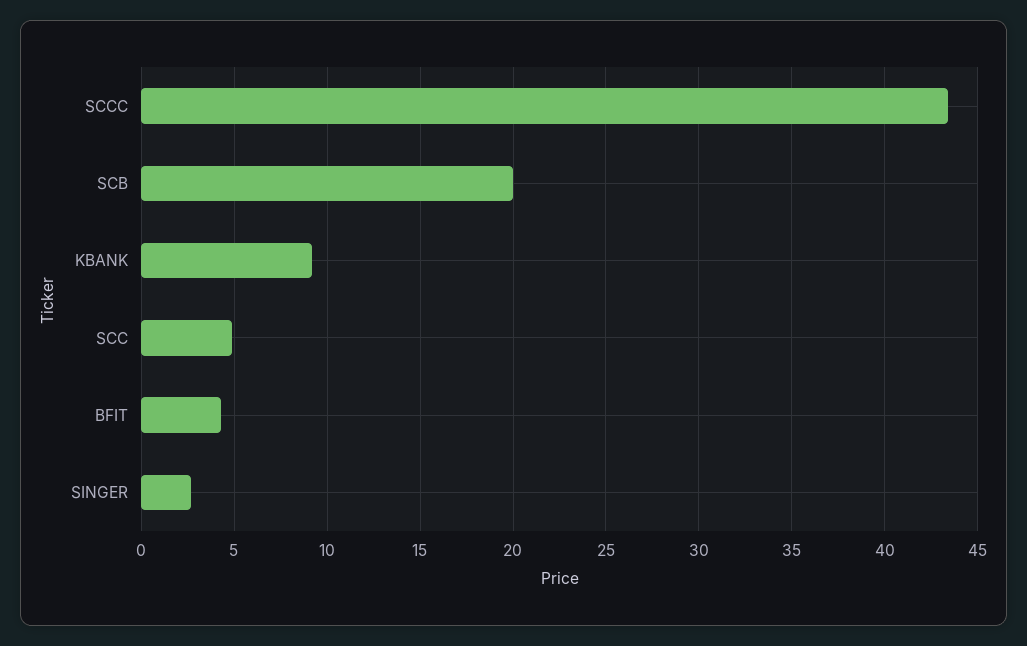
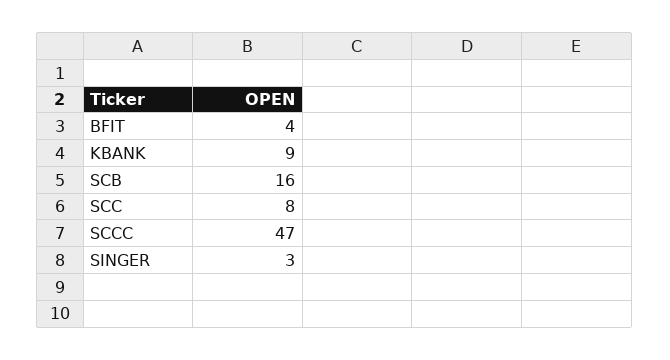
  {
-   "SCCC": 43.5,
+   "SCCC": 47,
-   "SCB": 20,
+   "SCB": 16,
    "KBANK": 9,
-   "SCC": 5,
+   "SCC": 8,
    "BFIT": 4,
    "SINGER": 3
  }

